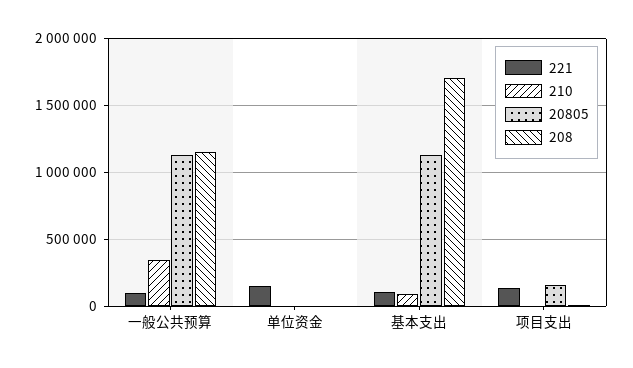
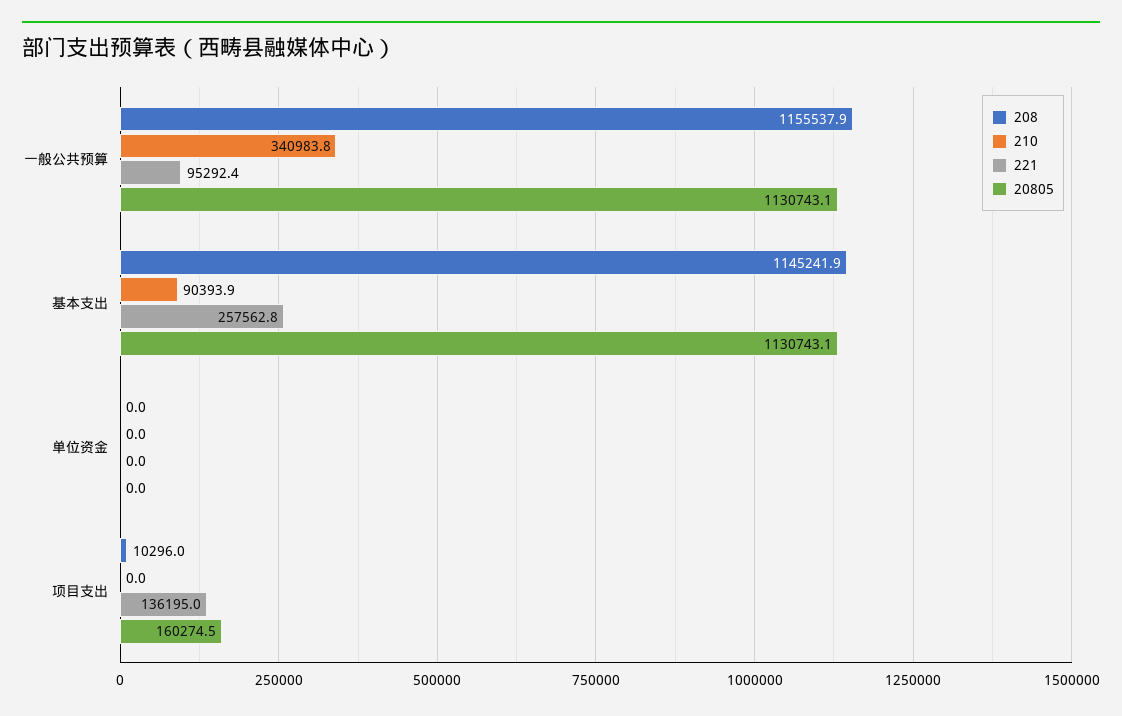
  {
    "221": {
      "一般公共预算": 95292.4,
-     "单位资金": 150000,
+     "单位资金": 0,
-     "基本支出": 100000,
+     "基本支出": 257562.8,
      "项目支出": 136195
    },
    "210": {
      "一般公共预算": 340983.8,
      "单位资金": 0,
      "基本支出": 90393.9,
      "项目支出": 0
    },
    "20805": {
      "一般公共预算": 1130743.1,
      "单位资金": 0,
      "基本支出": 1130743.1,
      "项目支出": 160274.5
    },
    "208": {
      "一般公共预算": 1155537.9,
      "单位资金": 0,
-     "基本支出": 1700000,
+     "基本支出": 1145241.9,
      "项目支出": 10296
    }
  }

